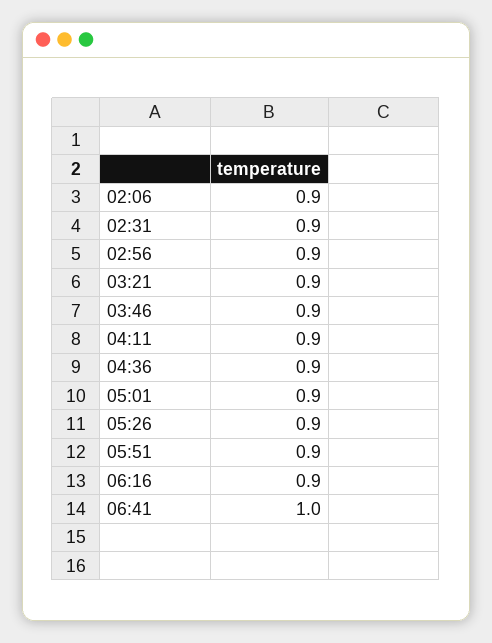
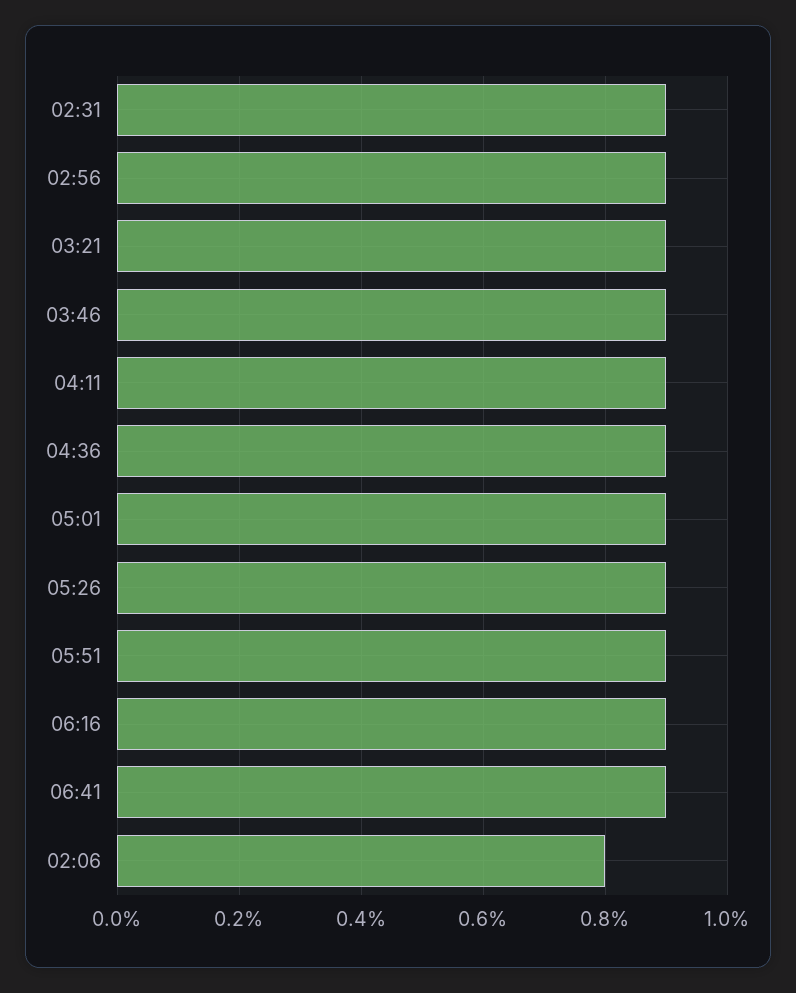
  {
-   "02:06": 0.9,
+   "02:06": 0.8,
    "02:31": 0.9,
    "02:56": 0.9,
    "03:21": 0.9,
    "03:46": 0.9,
    "04:11": 0.9,
    "04:36": 0.9,
    "05:01": 0.9,
    "05:26": 0.9,
    "05:51": 0.9,
    "06:16": 0.9,
-   "06:41": 1
+   "06:41": 0.9
  }

